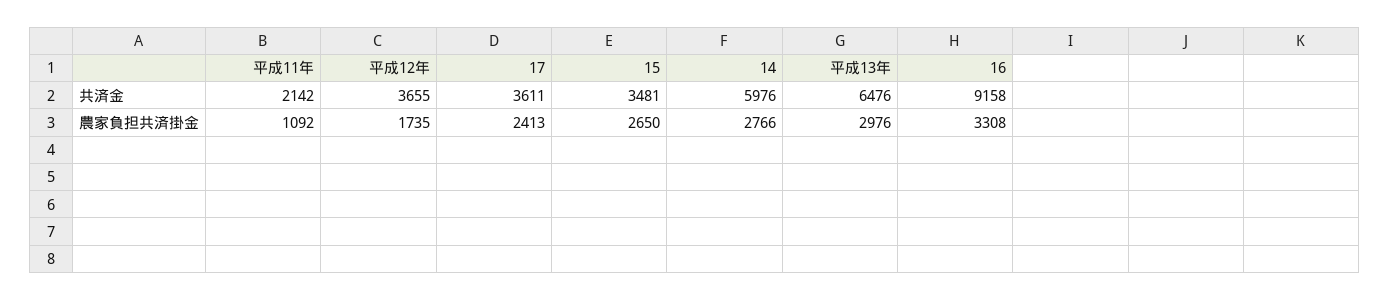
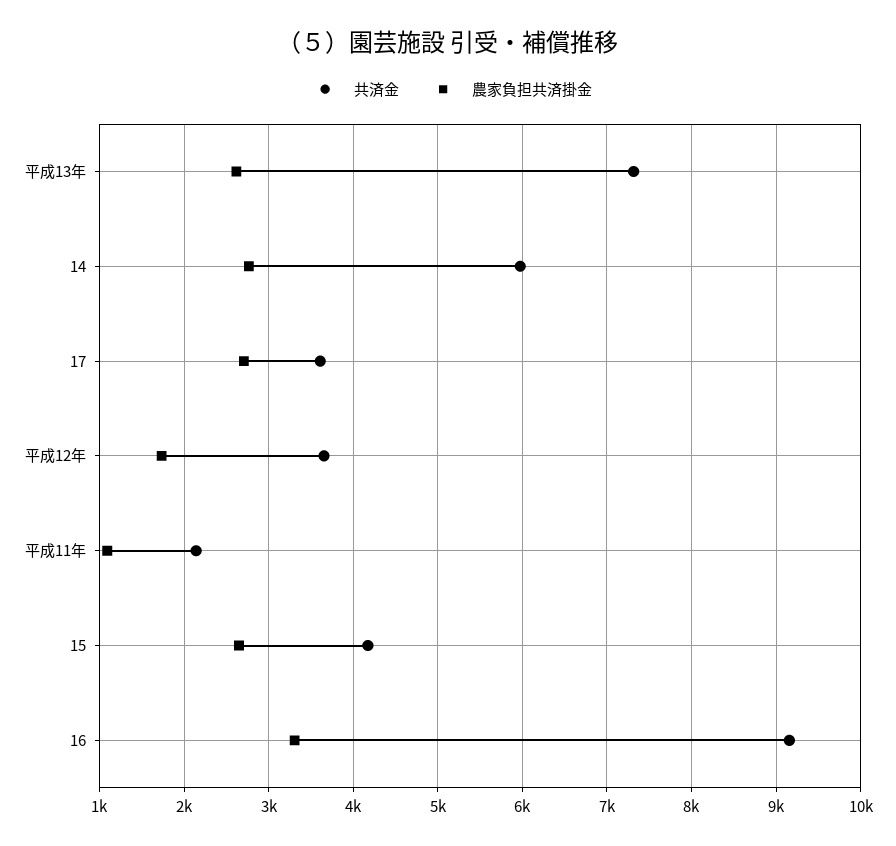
  {
    "共済金": {
      "平成11年": 2142,
      "平成12年": 3655,
      "17": 3611,
-     "15": 3481,
+     "15": 4200,
      "14": 5976,
-     "平成13年": 6476,
+     "平成13年": 7300,
      "16": 9158
    },
    "農家負担共済掛金": {
      "平成11年": 1092,
      "平成12年": 1735,
-     "17": 2413,
+     "17": 2700,
      "15": 2650,
      "14": 2766,
-     "平成13年": 2976,
+     "平成13年": 2600,
      "16": 3308
    }
  }

